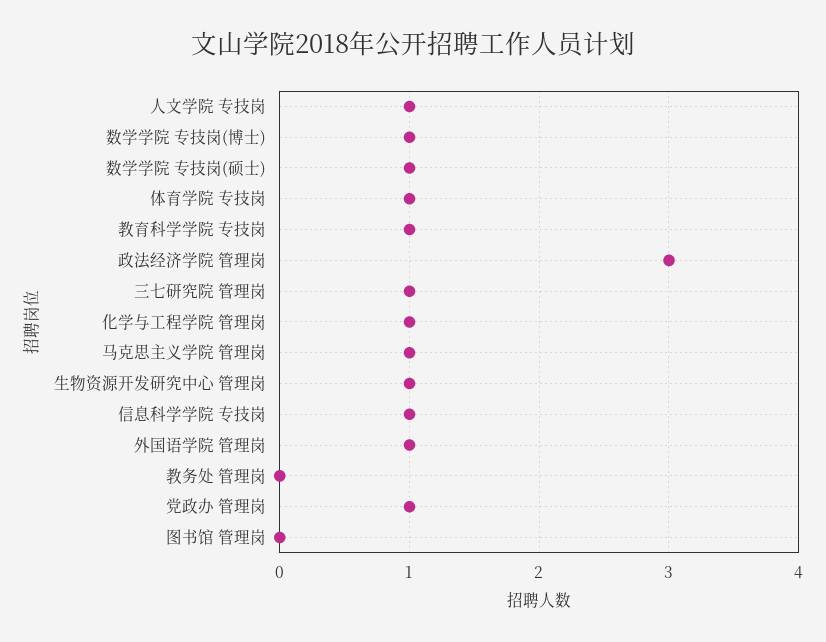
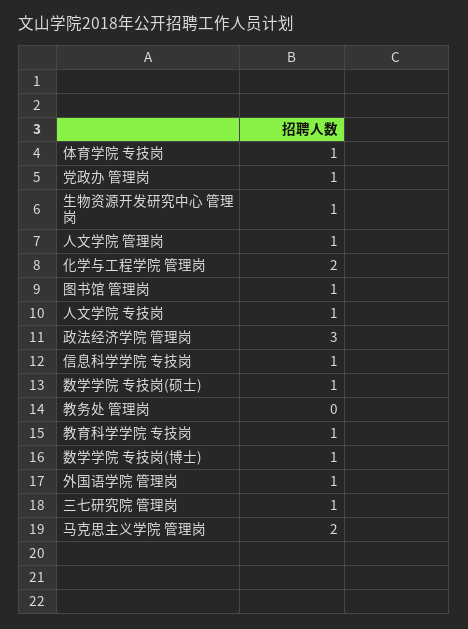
  {
    "人文学院 专技岗": 1,
    "数学学院 专技岗(博士)": 1,
    "数学学院 专技岗(硕士)": 1,
    "体育学院 专技岗": 1,
    "教育科学学院 专技岗": 1,
    "政法经济学院 管理岗": 3,
    "三七研究院 管理岗": 1,
-   "化学与工程学院 管理岗": 1,
+   "化学与工程学院 管理岗": 2,
-   "马克思主义学院 管理岗": 1,
+   "马克思主义学院 管理岗": 2,
    "生物资源开发研究中心 管理岗": 1,
    "信息科学学院 专技岗": 1,
    "外国语学院 管理岗": 1,
    "教务处 管理岗": 0,
    "党政办 管理岗": 1,
-   "图书馆 管理岗": 0
+   "图书馆 管理岗": 1,
+   "人文学院 管理岗": 1
  }

